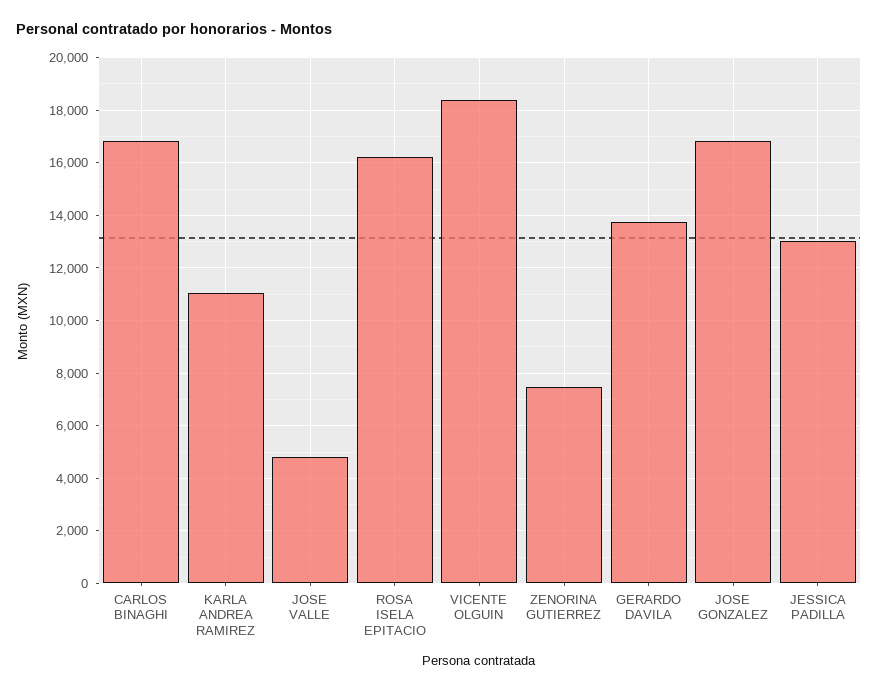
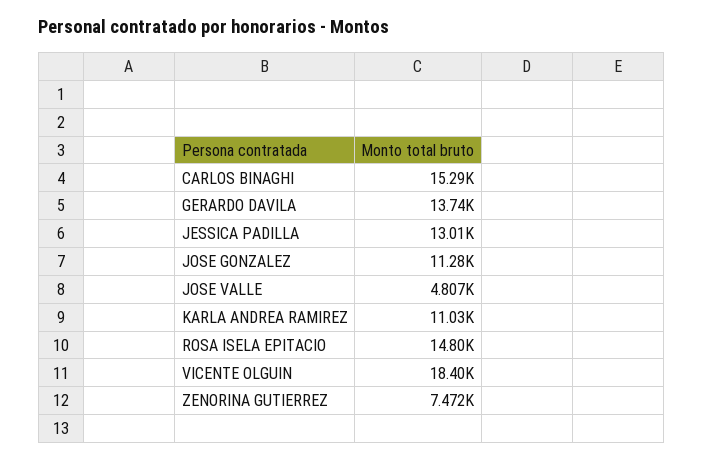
  {
-   "CARLOS BINAGHI": 16750,
+   "CARLOS BINAGHI": 15290,
    "KARLA ANDREA RAMIREZ": 11030,
    "JOSE VALLE": 4807,
-   "ROSA ISELA EPITACIO": 16250,
+   "ROSA ISELA EPITACIO": 14800,
    "VICENTE OLGUIN": 18400,
    "ZENORINA GUTIERREZ": 7472,
    "GERARDO DAVILA": 13740,
-   "JOSE GONZALEZ": 16750,
+   "JOSE GONZALEZ": 11280,
    "JESSICA PADILLA": 13010
  }

